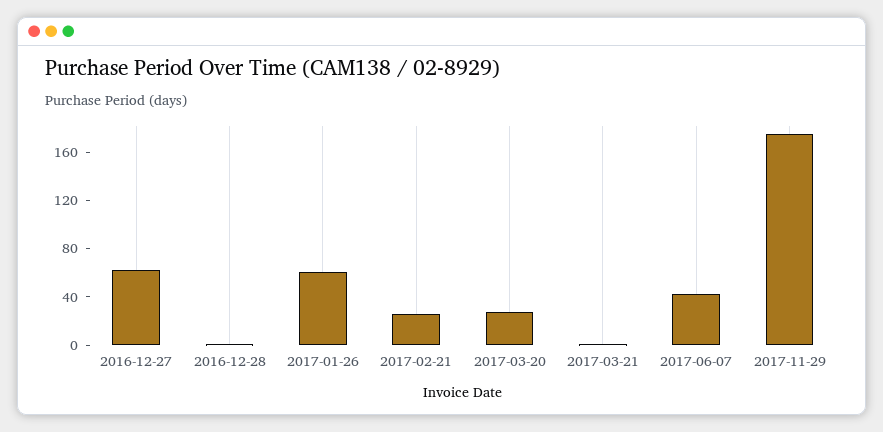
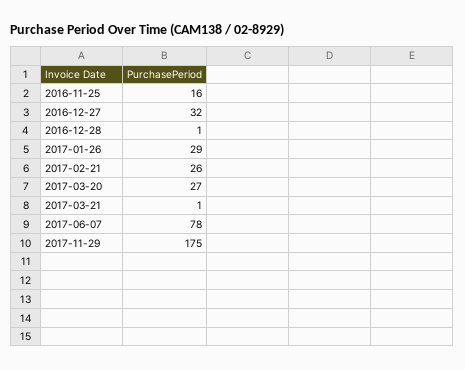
  {
-   "2016-12-27": 60,
+   "2016-12-27": 32,
    "2016-12-28": 1,
-   "2017-01-26": 60,
+   "2017-01-26": 29,
    "2017-02-21": 26,
    "2017-03-20": 27,
    "2017-03-21": 1,
-   "2017-06-07": 40,
+   "2017-06-07": 78,
-   "2017-11-29": 175
+   "2017-11-29": 175,
+   "2016-11-25": 16
  }

